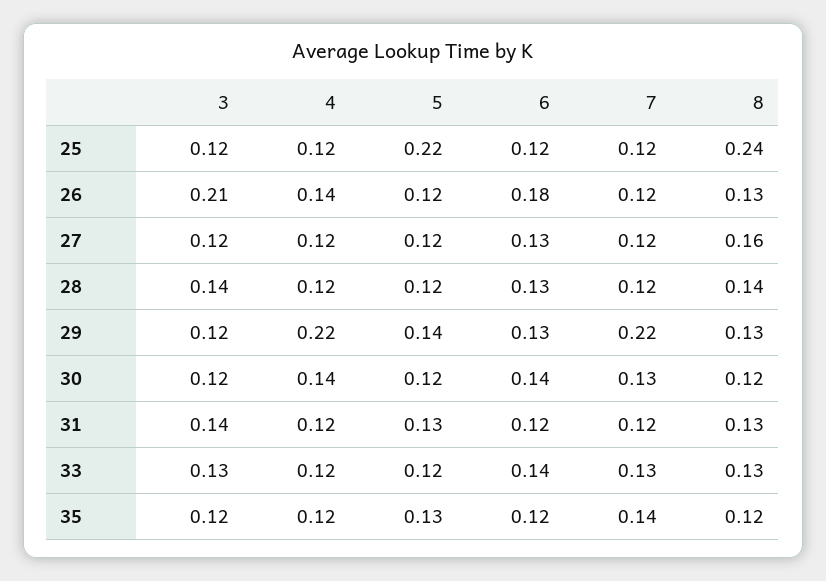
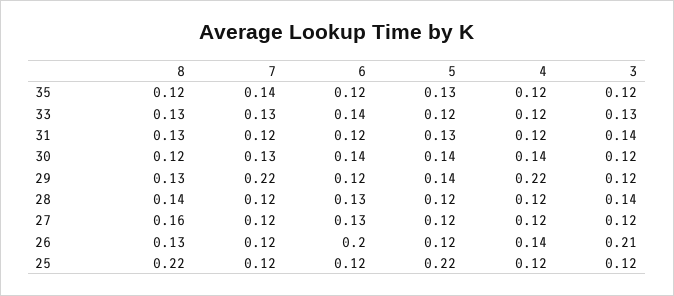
  {
    "3": {
      "25": 0.12,
      "26": 0.21,
      "27": 0.12,
      "28": 0.14,
      "29": 0.12,
      "30": 0.12,
      "31": 0.14,
      "33": 0.13,
      "35": 0.12
    },
    "4": {
      "25": 0.12,
      "26": 0.14,
      "27": 0.12,
      "28": 0.12,
      "29": 0.22,
      "30": 0.14,
      "31": 0.12,
      "33": 0.12,
      "35": 0.12
    },
    "5": {
      "25": 0.22,
      "26": 0.12,
      "27": 0.12,
      "28": 0.12,
      "29": 0.14,
-     "30": 0.12,
+     "30": 0.14,
      "31": 0.13,
      "33": 0.12,
      "35": 0.13
    },
    "6": {
      "25": 0.12,
-     "26": 0.18,
+     "26": 0.2,
      "27": 0.13,
      "28": 0.13,
-     "29": 0.13,
+     "29": 0.12,
      "30": 0.14,
      "31": 0.12,
      "33": 0.14,
      "35": 0.12
    },
    "7": {
      "25": 0.12,
      "26": 0.12,
      "27": 0.12,
      "28": 0.12,
      "29": 0.22,
      "30": 0.13,
      "31": 0.12,
      "33": 0.13,
      "35": 0.14
    },
    "8": {
-     "25": 0.24,
+     "25": 0.22,
      "26": 0.13,
      "27": 0.16,
      "28": 0.14,
      "29": 0.13,
      "30": 0.12,
      "31": 0.13,
      "33": 0.13,
      "35": 0.12
    }
  }

